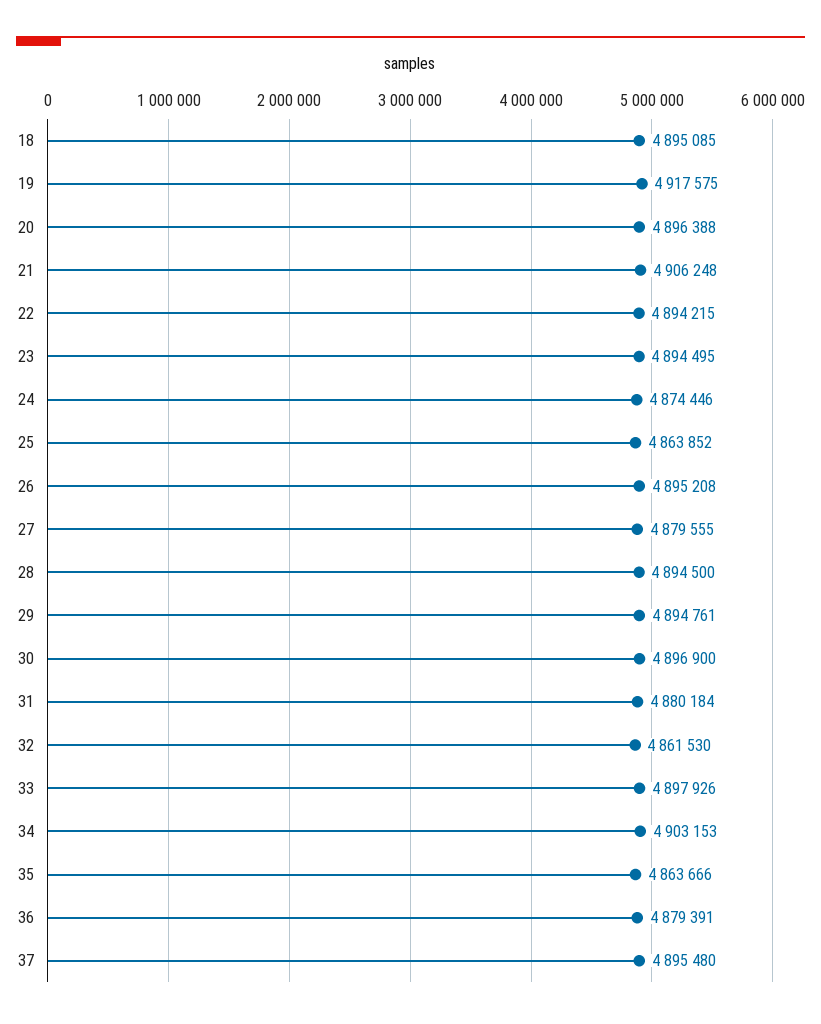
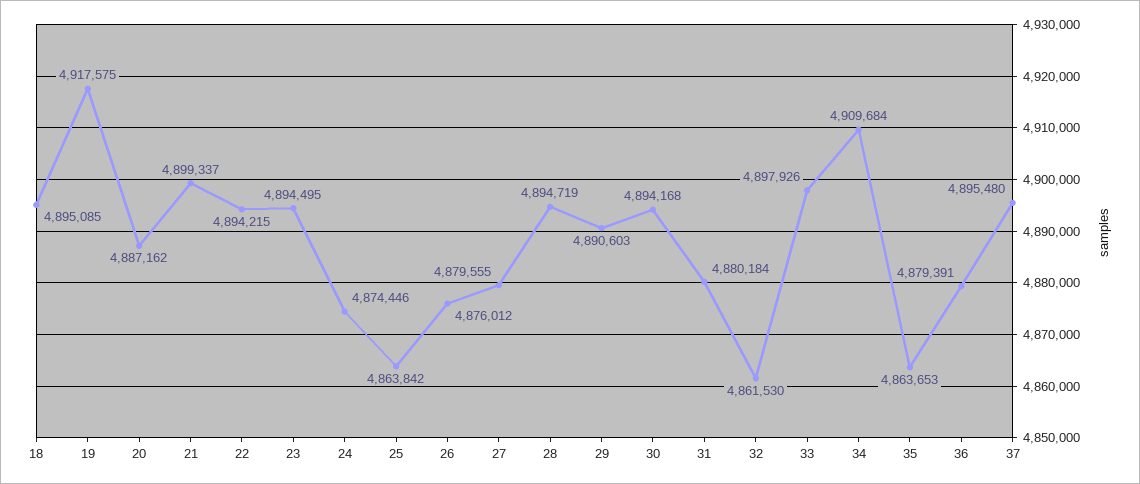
  {
    "18": 4895085,
    "19": 4917575,
-   "20": 4896388,
+   "20": 4887162,
-   "21": 4906248,
+   "21": 4899337,
    "22": 4894215,
    "23": 4894495,
    "24": 4874446,
-   "25": 4863852,
+   "25": 4863842,
-   "26": 4895208,
+   "26": 4876012,
    "27": 4879555,
-   "28": 4894500,
+   "28": 4894719,
-   "29": 4894761,
+   "29": 4890603,
-   "30": 4896900,
+   "30": 4894168,
    "31": 4880184,
    "32": 4861530,
    "33": 4897926,
-   "34": 4903153,
+   "34": 4909684,
-   "35": 4863666,
+   "35": 4863653,
    "36": 4879391,
    "37": 4895480
  }

